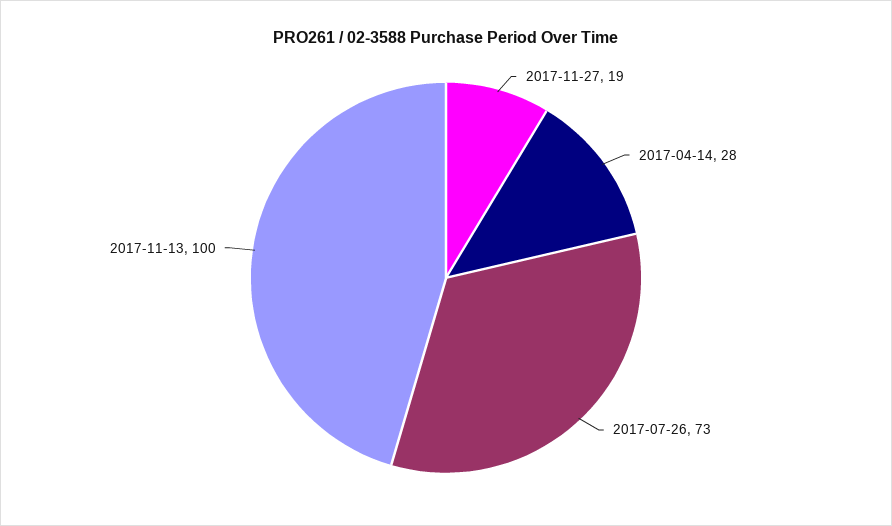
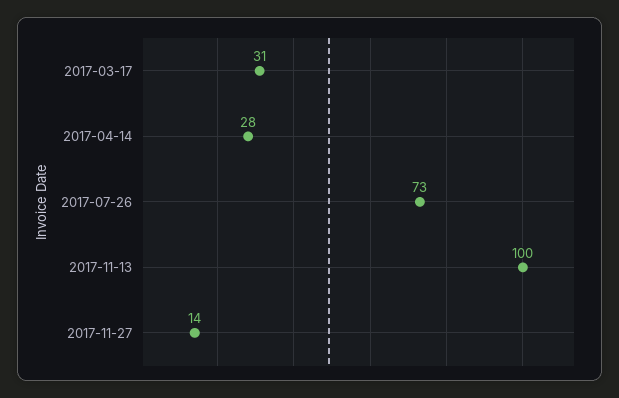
  {
-   "2017-11-27": 19,
+   "2017-11-27": 14,
    "2017-04-14": 28,
    "2017-07-26": 73,
-   "2017-11-13": 100
+   "2017-11-13": 100,
+   "2017-03-17": 31
  }

